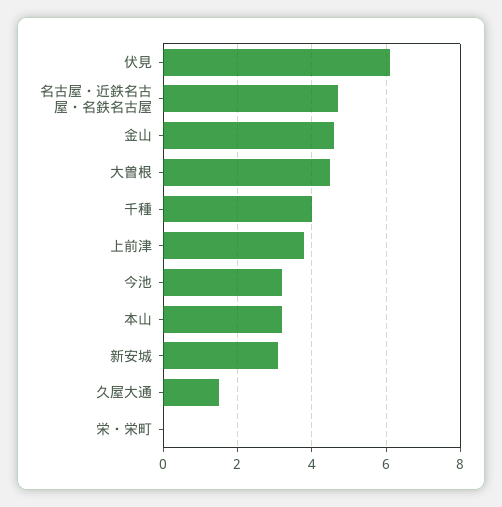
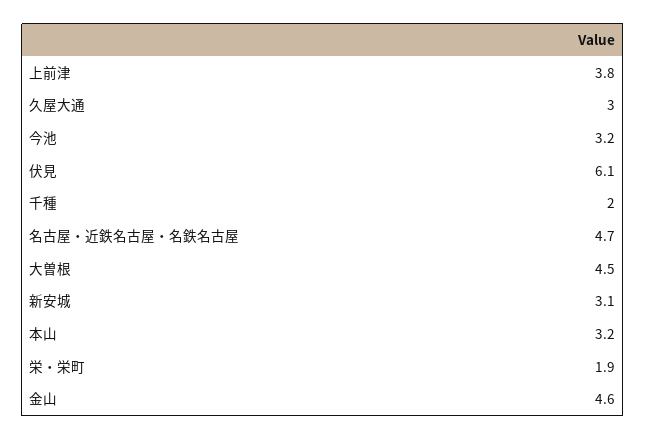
  {
    "伏見": 6.1,
    "名古屋・近鉄名古屋・名鉄名古屋": 4.7,
    "金山": 4.6,
    "大曽根": 4.5,
-   "千種": 4,
+   "千種": 2,
    "上前津": 3.8,
    "今池": 3.2,
    "本山": 3.2,
    "新安城": 3.1,
-   "久屋大通": 1.5,
+   "久屋大通": 3,
-   "栄・栄町": 0
+   "栄・栄町": 1.9
  }

